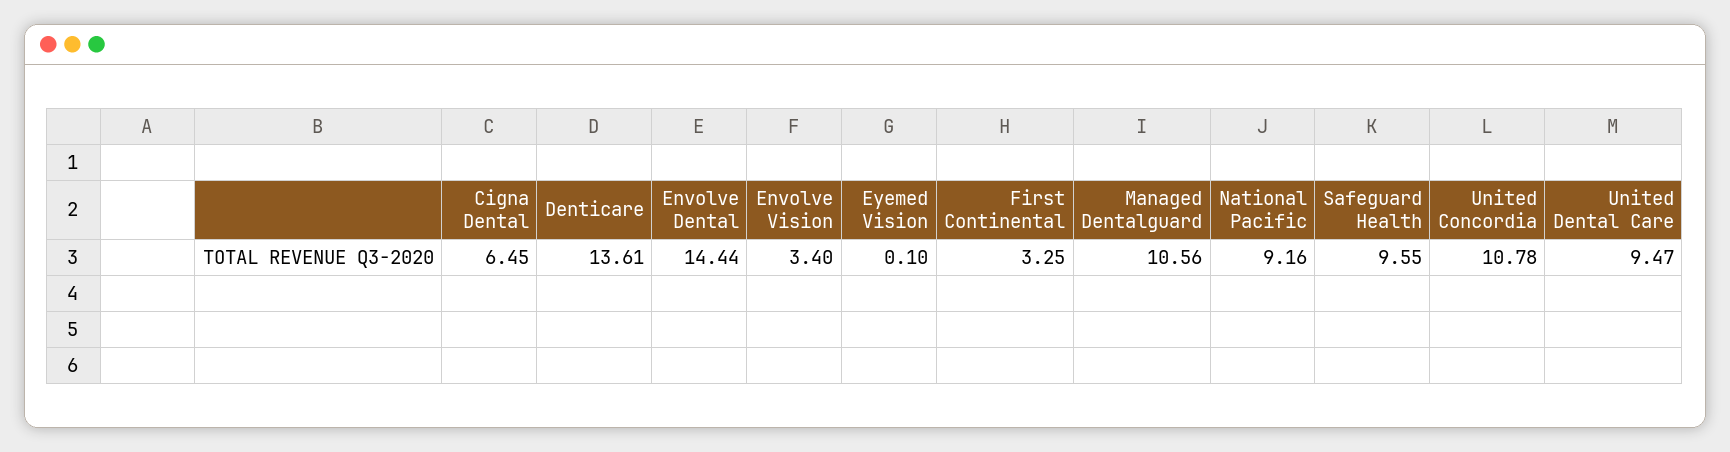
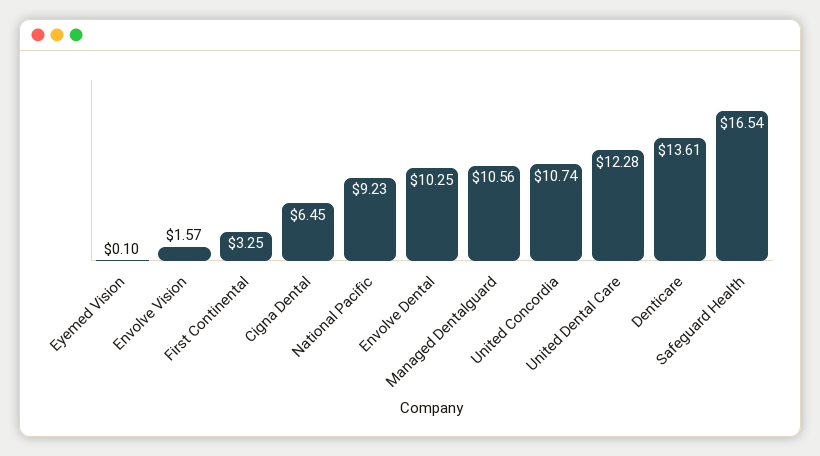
  {
    "Cigna Dental": 6.45,
    "Denticare": 13.61,
-   "Envolve Dental": 14.44,
+   "Envolve Dental": 10.25,
-   "Envolve Vision": 3.4,
+   "Envolve Vision": 1.57,
    "Eyemed Vision": 0.1,
    "First Continental": 3.25,
    "Managed Dentalguard": 10.56,
-   "National Pacific": 9.16,
+   "National Pacific": 9.23,
-   "Safeguard Health": 9.55,
+   "Safeguard Health": 16.54,
-   "United Concordia": 10.78,
+   "United Concordia": 10.74,
-   "United Dental Care": 9.47
+   "United Dental Care": 12.28
  }

